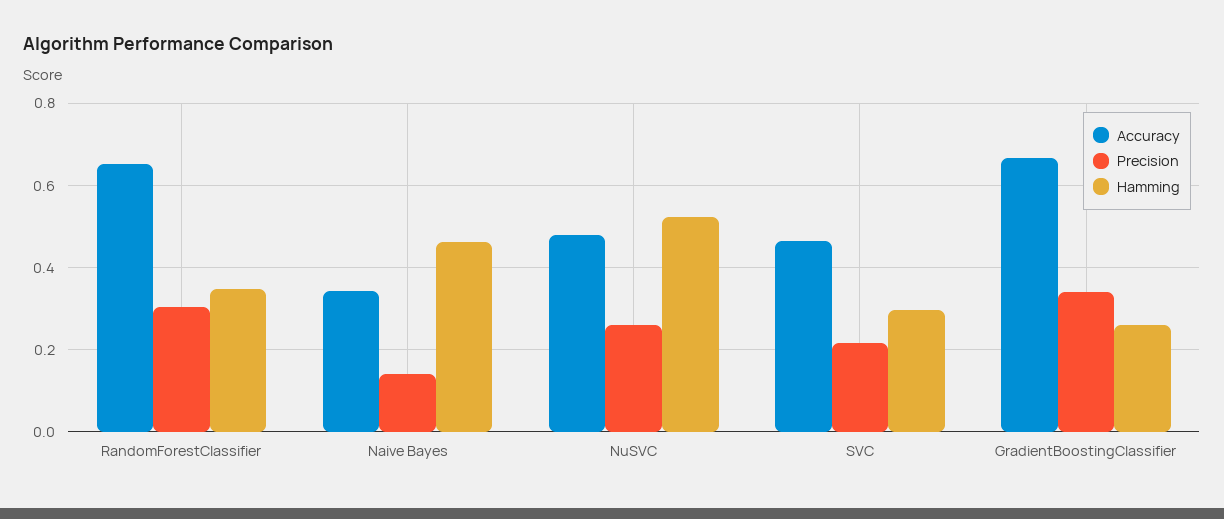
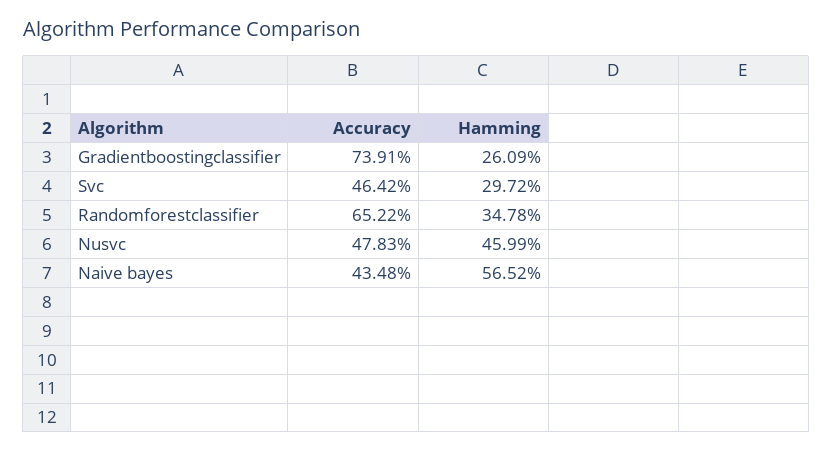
  {
    "Accuracy": {
      "RandomForestClassifier": 0.6522,
-     "Naive Bayes": 0.34,
+     "Naive Bayes": 0.4348,
      "NuSVC": 0.4783,
      "SVC": 0.4642,
-     "GradientBoostingClassifier": 0.66
+     "GradientBoostingClassifier": 0.7391
    },
-   "Precision": {
-     "RandomForestClassifier": 0.3,
-     "Naive Bayes": 0.14,
-     "NuSVC": 0.26,
-     "SVC": 0.22,
-     "GradientBoostingClassifier": 0.34
-   },
    "Hamming": {
      "RandomForestClassifier": 0.3478,
-     "Naive Bayes": 0.46,
+     "Naive Bayes": 0.5652,
-     "NuSVC": 0.52,
+     "NuSVC": 0.4599,
      "SVC": 0.2972,
      "GradientBoostingClassifier": 0.2609
    }
  }

